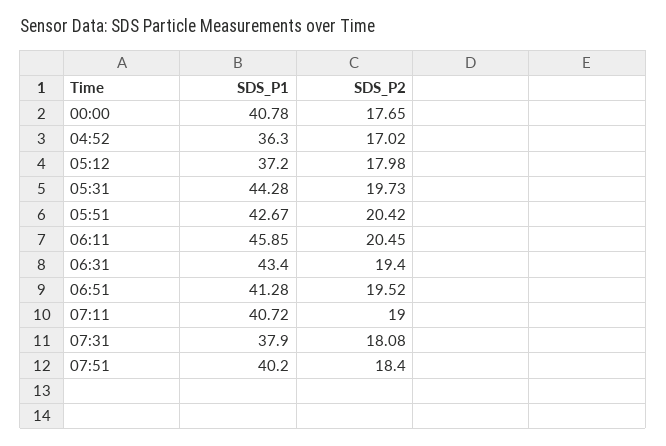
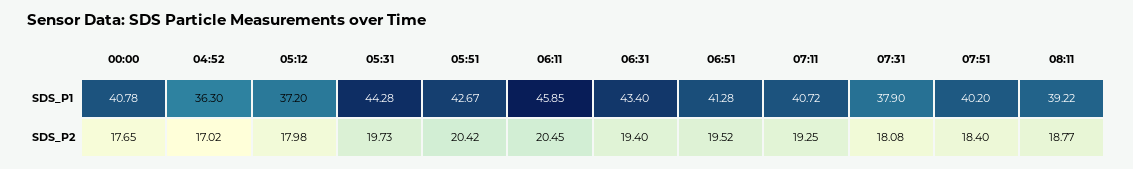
  {
    "SDS_P1": {
      "00:00": 40.78,
      "04:52": 36.3,
      "05:12": 37.2,
      "05:31": 44.28,
      "05:51": 42.67,
      "06:11": 45.85,
      "06:31": 43.4,
      "06:51": 41.28,
      "07:11": 40.72,
      "07:31": 37.9,
-     "07:51": 40.2
+     "07:51": 40.2,
+     "08:11": 39.22
    },
    "SDS_P2": {
      "00:00": 17.65,
      "04:52": 17.02,
      "05:12": 17.98,
      "05:31": 19.73,
      "05:51": 20.42,
      "06:11": 20.45,
      "06:31": 19.4,
      "06:51": 19.52,
-     "07:11": 19,
+     "07:11": 19.25,
      "07:31": 18.08,
-     "07:51": 18.4
+     "07:51": 18.4,
+     "08:11": 18.77
    }
  }

